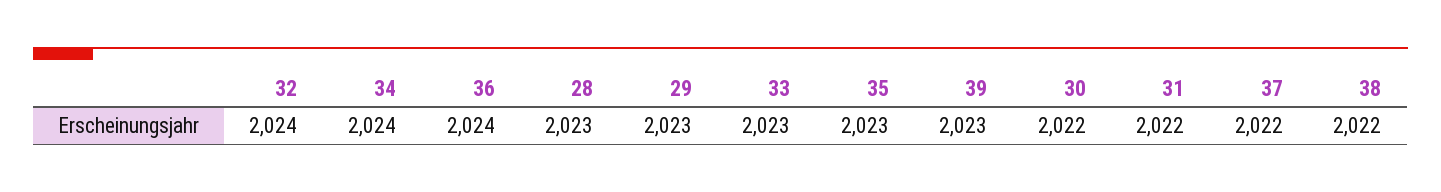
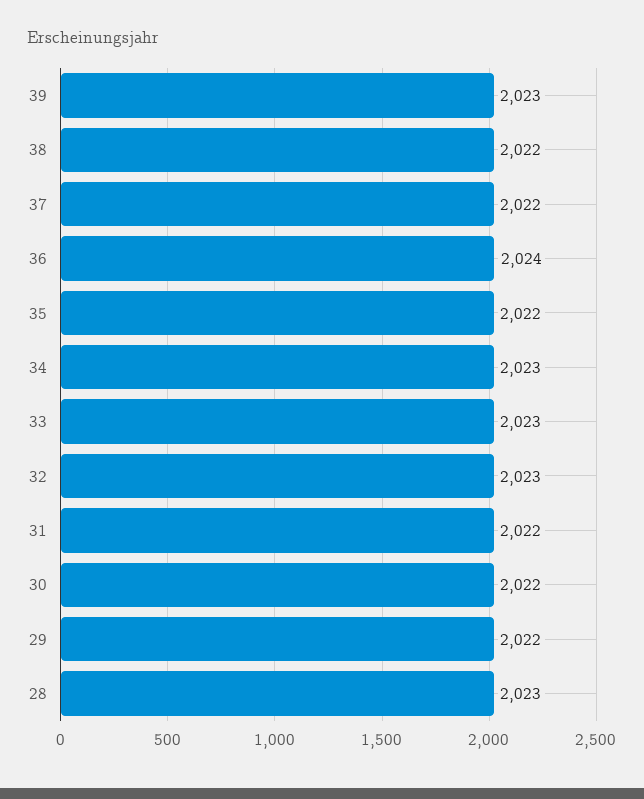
  {
-   "32": 2024,
+   "32": 2023,
-   "34": 2024,
+   "34": 2023,
    "36": 2024,
    "28": 2023,
-   "29": 2023,
+   "29": 2022,
    "33": 2023,
-   "35": 2023,
+   "35": 2022,
    "39": 2023,
    "30": 2022,
    "31": 2022,
    "37": 2022,
    "38": 2022
  }

